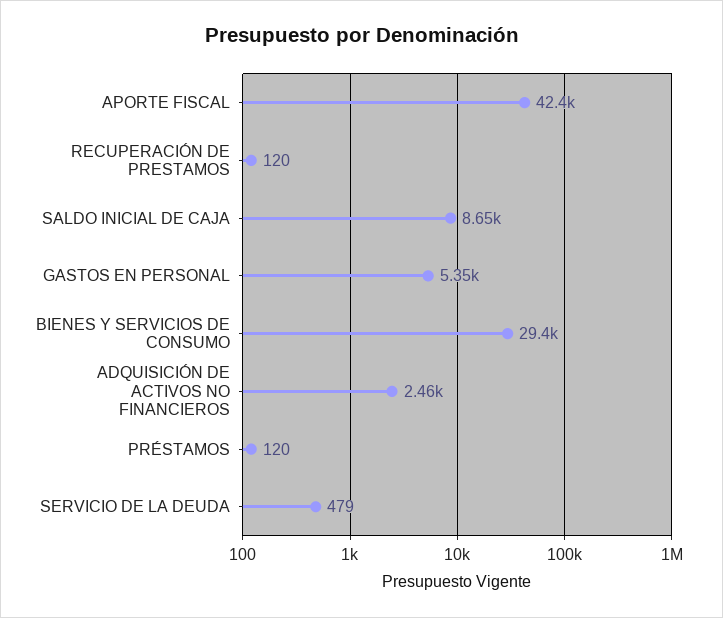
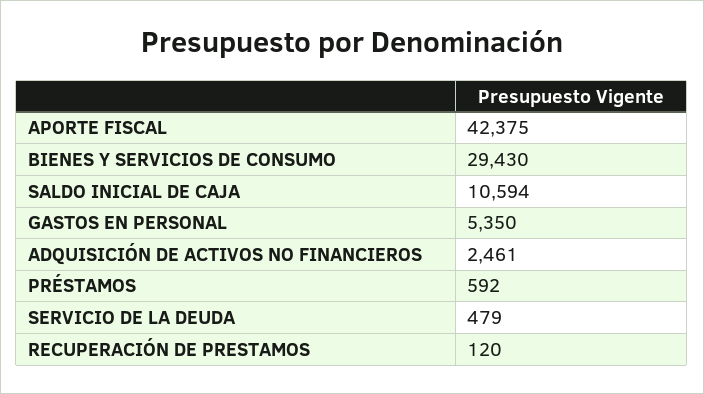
  {
    "APORTE FISCAL": 42375,
    "RECUPERACIÓN DE PRESTAMOS": 120,
-   "SALDO INICIAL DE CAJA": 8650,
+   "SALDO INICIAL DE CAJA": 10594,
    "GASTOS EN PERSONAL": 5350,
    "BIENES Y SERVICIOS DE CONSUMO": 29430,
    "ADQUISICIÓN DE ACTIVOS NO FINANCIEROS": 2461,
-   "PRÉSTAMOS": 120,
+   "PRÉSTAMOS": 592,
    "SERVICIO DE LA DEUDA": 479
  }

